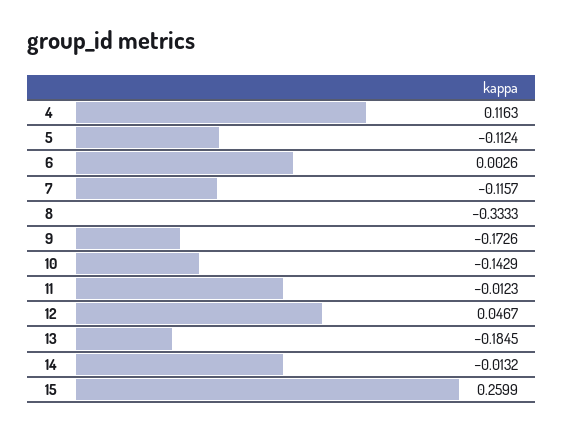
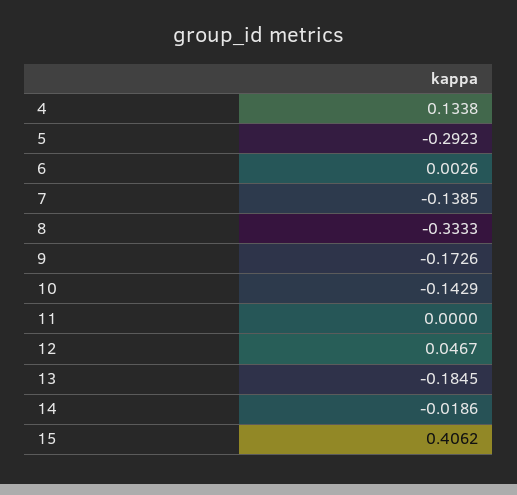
  {
-   "4": 0.1163,
+   "4": 0.1338,
-   "5": -0.1124,
+   "5": -0.2923,
    "6": 0.0026,
-   "7": -0.1157,
+   "7": -0.1385,
    "8": -0.3333,
    "9": -0.1726,
    "10": -0.1429,
-   "11": -0.0123,
+   "11": 0,
    "12": 0.0467,
    "13": -0.1845,
-   "14": -0.0132,
+   "14": -0.0186,
-   "15": 0.2599
+   "15": 0.4062
  }

